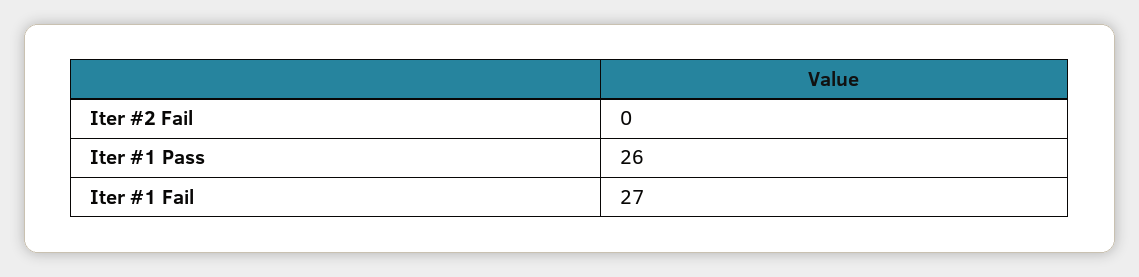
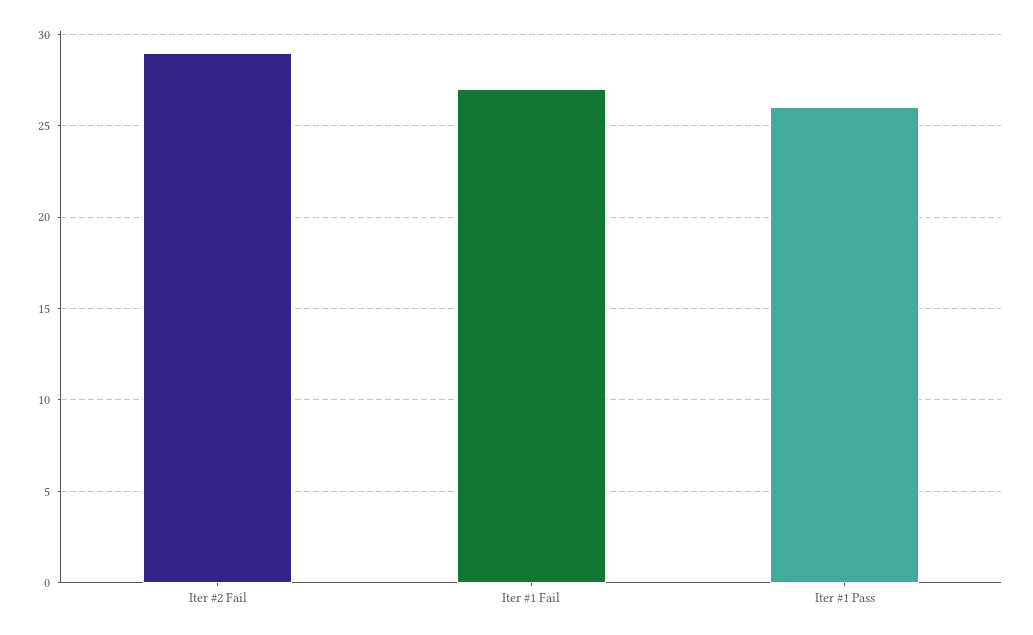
  {
-   "Iter #2 Fail": 0,
+   "Iter #2 Fail": 29,
    "Iter #1 Pass": 26,
    "Iter #1 Fail": 27
  }

